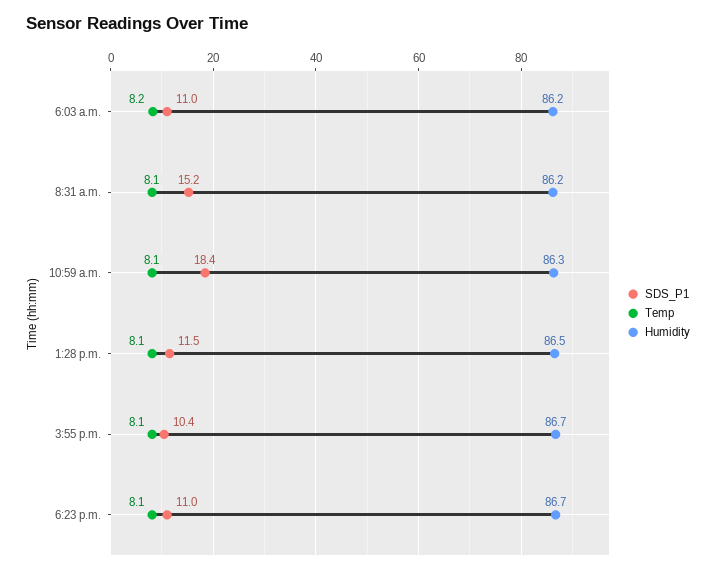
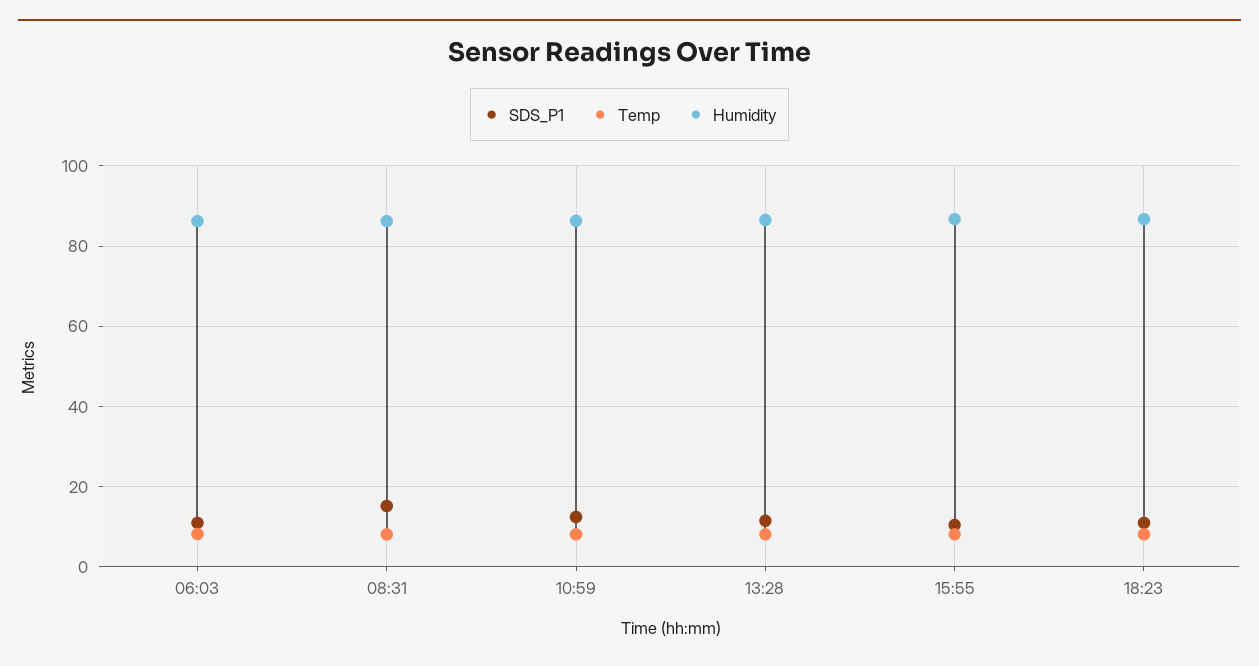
  {
    "SDS_P1": {
      "6:03 a.m.": 11,
      "8:31 a.m.": 15.2,
-     "10:59 a.m.": 18.4,
+     "10:59 a.m.": 12,
      "1:28 p.m.": 11.5,
      "3:55 p.m.": 10.4,
      "6:23 p.m.": 11
    },
    "Temp": {
      "6:03 a.m.": 8.2,
      "8:31 a.m.": 8.1,
      "10:59 a.m.": 8.1,
      "1:28 p.m.": 8.1,
      "3:55 p.m.": 8.1,
      "6:23 p.m.": 8.1
    },
    "Humidity": {
      "6:03 a.m.": 86.2,
      "8:31 a.m.": 86.2,
      "10:59 a.m.": 86.3,
      "1:28 p.m.": 86.5,
      "3:55 p.m.": 86.7,
      "6:23 p.m.": 86.7
    }
  }

